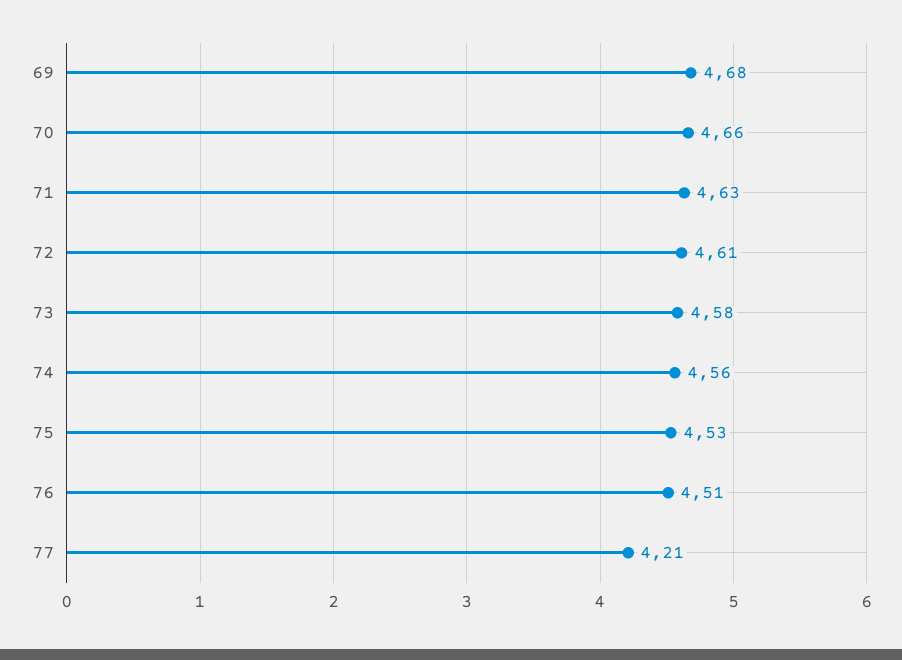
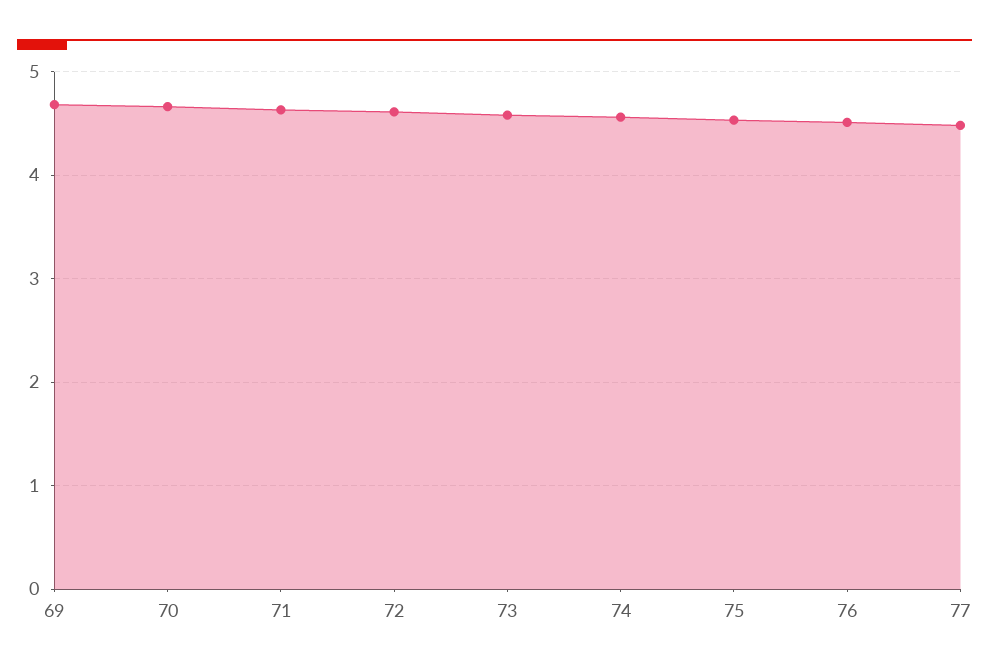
  {
    "69": 4.68,
    "70": 4.66,
    "71": 4.63,
    "72": 4.61,
    "73": 4.58,
    "74": 4.56,
    "75": 4.53,
    "76": 4.51,
-   "77": 4.21
+   "77": 4.5
  }

